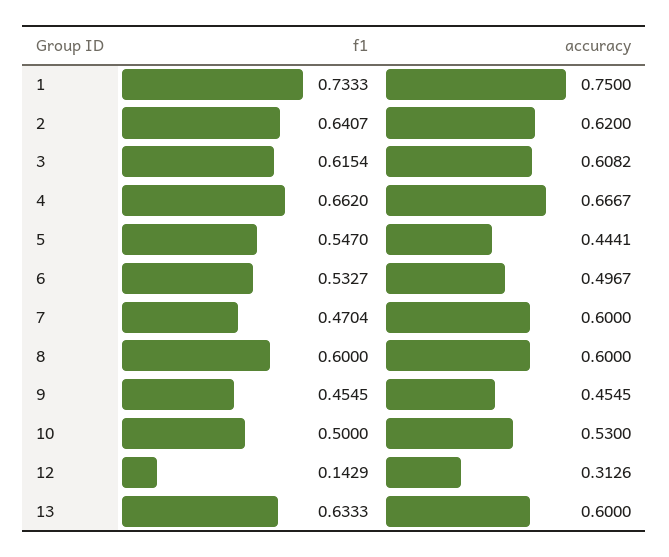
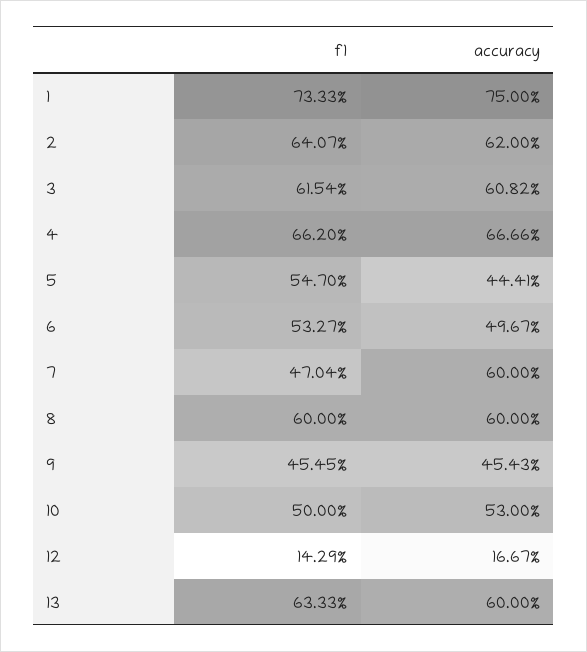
  {
    "f1": {
      "1": 0.7333,
      "2": 0.6407,
      "3": 0.6154,
      "4": 0.662,
      "5": 0.547,
      "6": 0.5327,
      "7": 0.4704,
      "8": 0.6,
      "9": 0.4545,
      "10": 0.5,
      "12": 0.1429,
      "13": 0.6333
    },
    "accuracy": {
      "1": 0.75,
      "2": 0.62,
      "3": 0.6082,
-     "4": 0.6667,
+     "4": 0.6666,
      "5": 0.4441,
      "6": 0.4967,
      "7": 0.6,
      "8": 0.6,
-     "9": 0.4545,
+     "9": 0.4543,
      "10": 0.53,
-     "12": 0.3126,
+     "12": 0.1667,
      "13": 0.6
    }
  }

